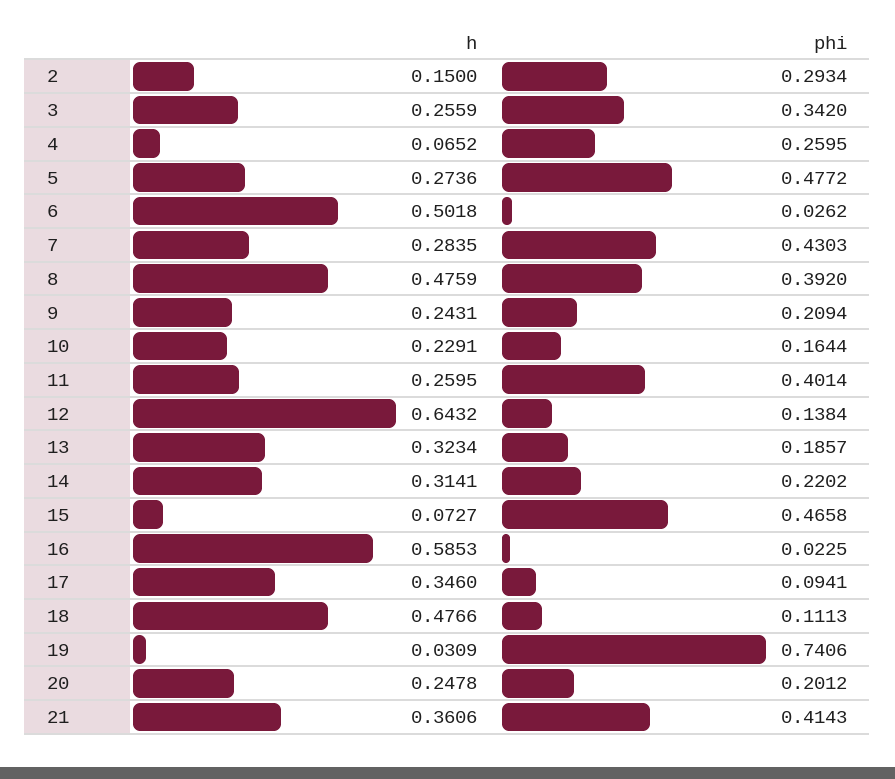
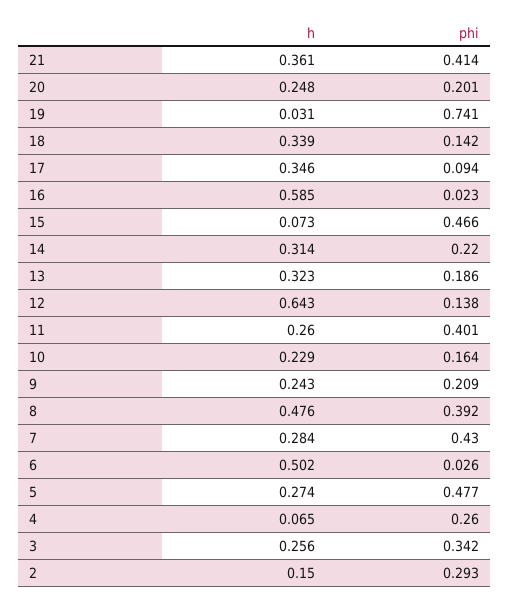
  {
    "h": {
      "2": 0.15,
      "3": 0.2559,
      "4": 0.0652,
      "5": 0.2736,
      "6": 0.5018,
      "7": 0.2835,
      "8": 0.4759,
      "9": 0.2431,
      "10": 0.2291,
      "11": 0.2595,
      "12": 0.6432,
      "13": 0.3234,
      "14": 0.3141,
      "15": 0.0727,
      "16": 0.5853,
      "17": 0.346,
-     "18": 0.4766,
+     "18": 0.339,
      "19": 0.0309,
      "20": 0.2478,
      "21": 0.3606
    },
    "phi": {
      "2": 0.2934,
      "3": 0.342,
      "4": 0.2595,
      "5": 0.4772,
      "6": 0.0262,
      "7": 0.4303,
      "8": 0.392,
      "9": 0.2094,
      "10": 0.1644,
      "11": 0.4014,
      "12": 0.1384,
      "13": 0.1857,
      "14": 0.2202,
      "15": 0.4658,
      "16": 0.0225,
      "17": 0.0941,
-     "18": 0.1113,
+     "18": 0.142,
      "19": 0.7406,
      "20": 0.2012,
      "21": 0.4143
    }
  }

